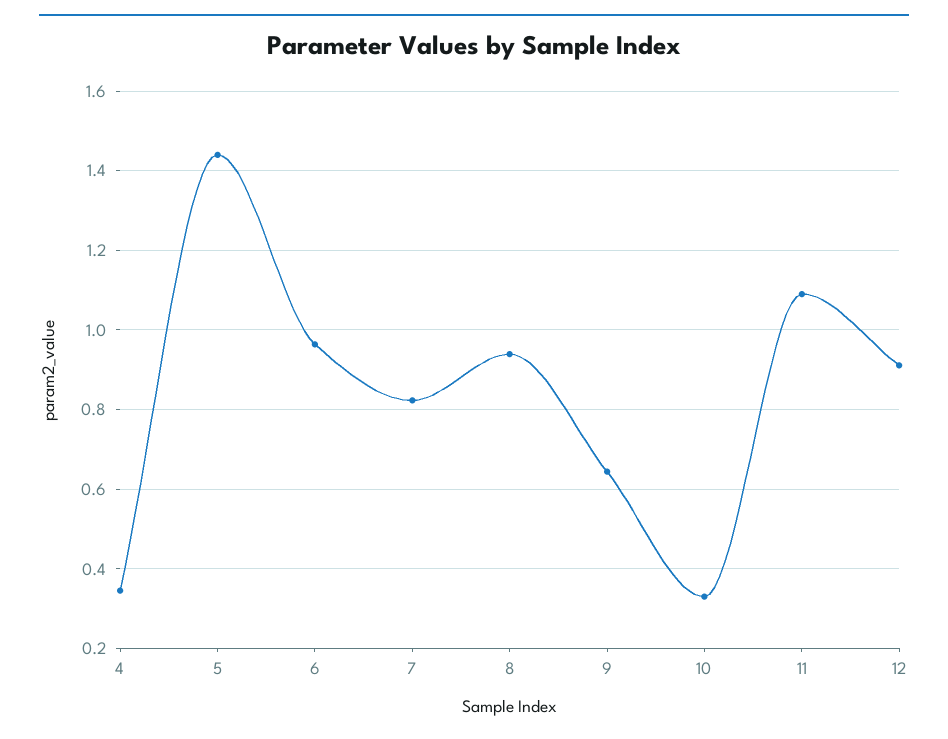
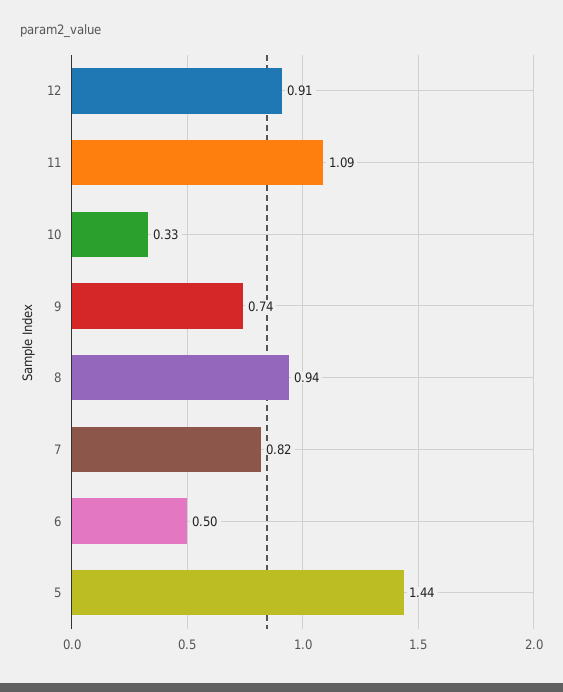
  {
-   "4": 0.34,
    "5": 1.44,
-   "6": 0.96,
+   "6": 0.5,
    "7": 0.82,
    "8": 0.94,
-   "9": 0.64,
+   "9": 0.74,
    "10": 0.33,
    "11": 1.09,
    "12": 0.91
  }

